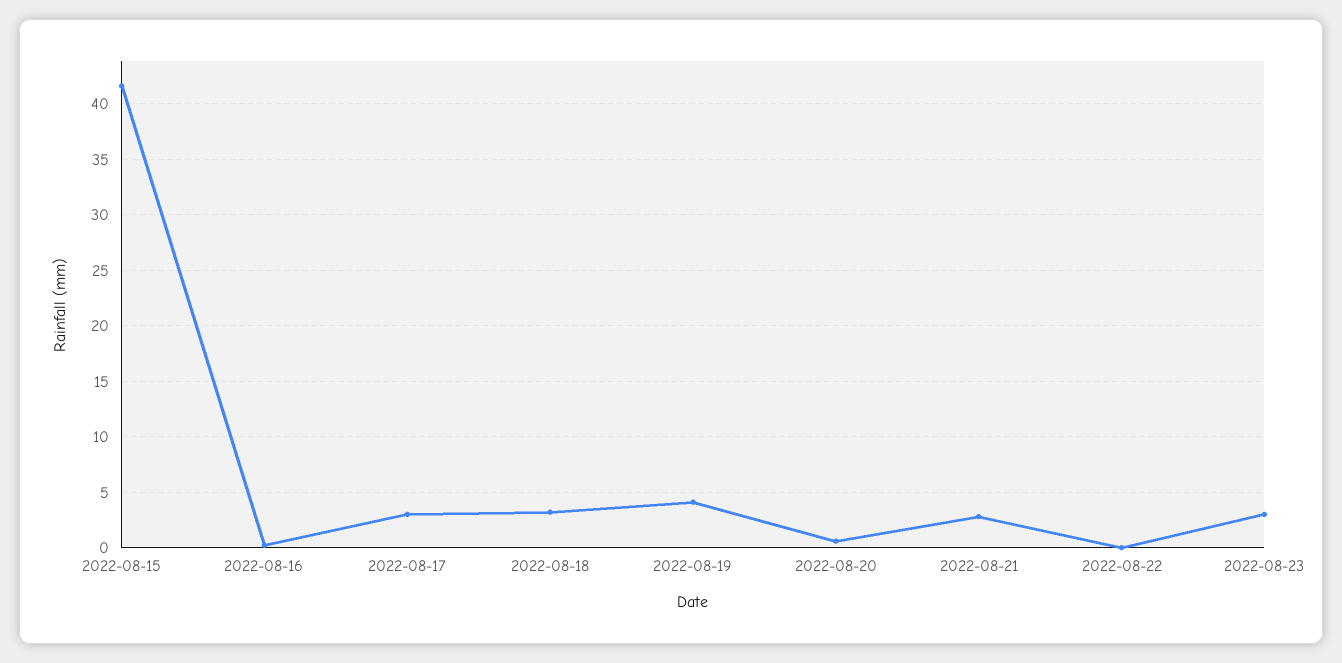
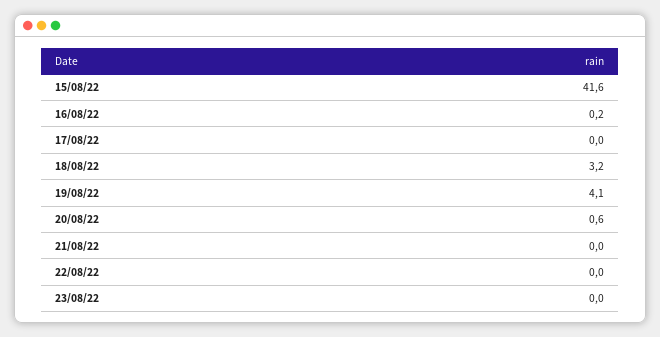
  {
    "2022-08-15": 41.6,
    "2022-08-16": 0.2,
-   "2022-08-17": 3,
+   "2022-08-17": 0,
    "2022-08-18": 3.2,
    "2022-08-19": 4.1,
    "2022-08-20": 0.6,
-   "2022-08-21": 3,
+   "2022-08-21": 0,
    "2022-08-22": 0,
-   "2022-08-23": 3
+   "2022-08-23": 0
  }

